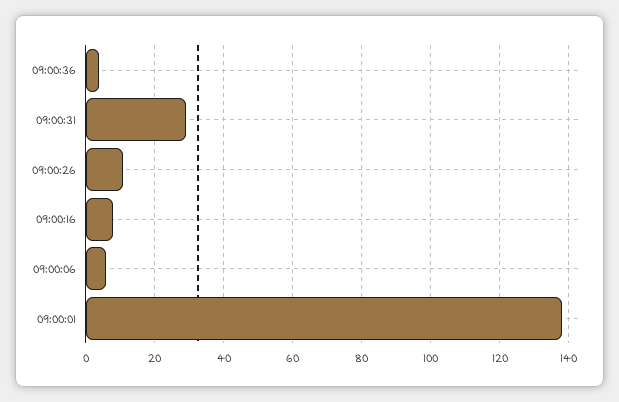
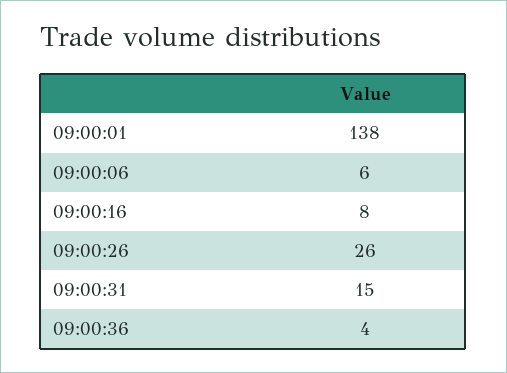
  {
    "09:00:36": 4,
-   "09:00:31": 30,
+   "09:00:31": 15,
-   "09:00:26": 10,
+   "09:00:26": 26,
    "09:00:16": 8,
    "09:00:06": 6,
    "09:00:01": 138
  }

